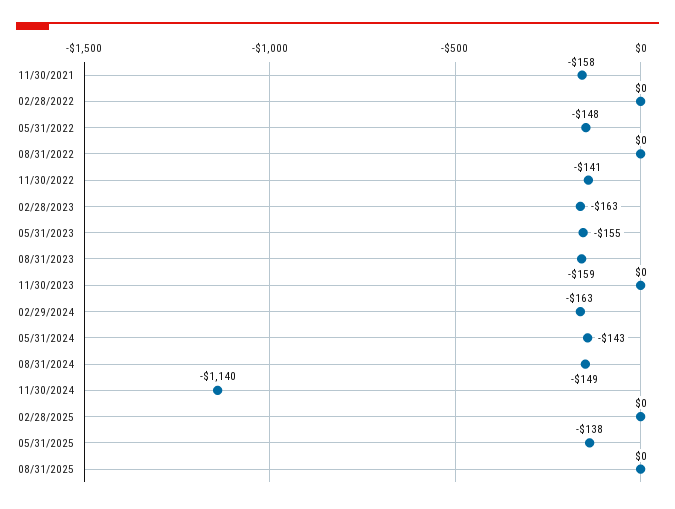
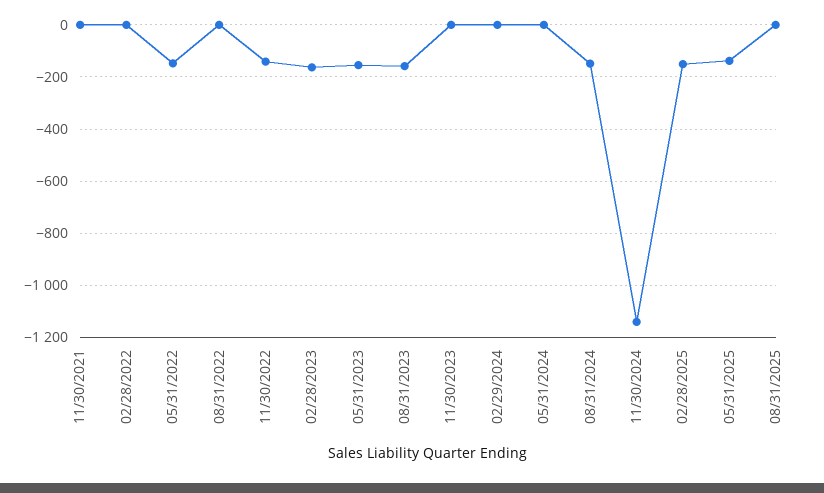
  {
-   "11/30/2021": -158,
+   "11/30/2021": 0,
    "02/28/2022": 0,
    "05/31/2022": -148,
    "08/31/2022": 0,
    "11/30/2022": -141,
    "02/28/2023": -163,
    "05/31/2023": -155,
    "08/31/2023": -159,
    "11/30/2023": 0,
-   "02/29/2024": -163,
+   "02/29/2024": 0,
-   "05/31/2024": -143,
+   "05/31/2024": 0,
    "08/31/2024": -149,
    "11/30/2024": -1140,
-   "02/28/2025": 0,
+   "02/28/2025": -150,
    "05/31/2025": -138,
    "08/31/2025": 0
  }

